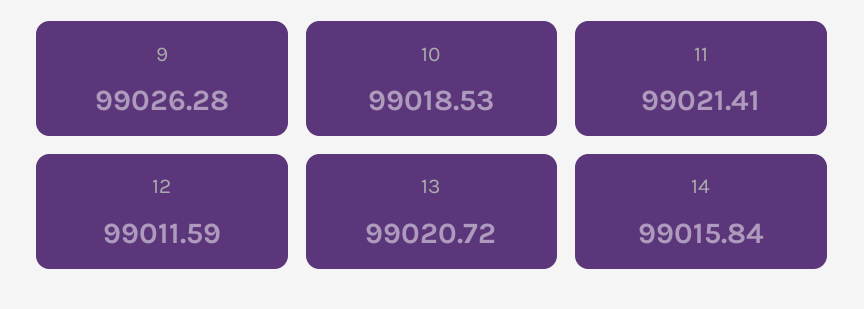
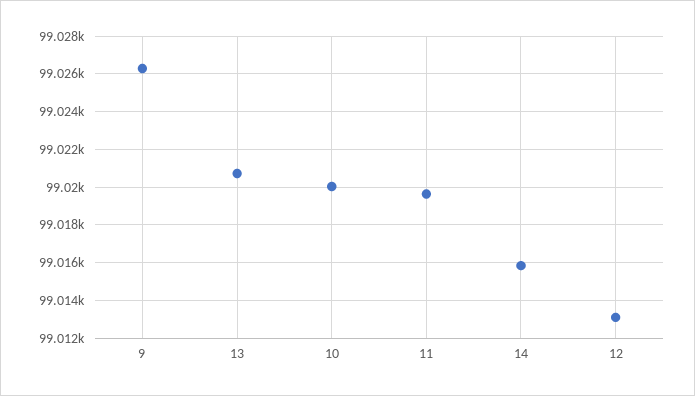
  {
    "9": 99026.28,
-   "10": 99018.53,
+   "10": 99020,
-   "11": 99021.41,
+   "11": 99019.5,
-   "12": 99011.59,
+   "12": 99013,
    "13": 99020.72,
    "14": 99015.84
  }

